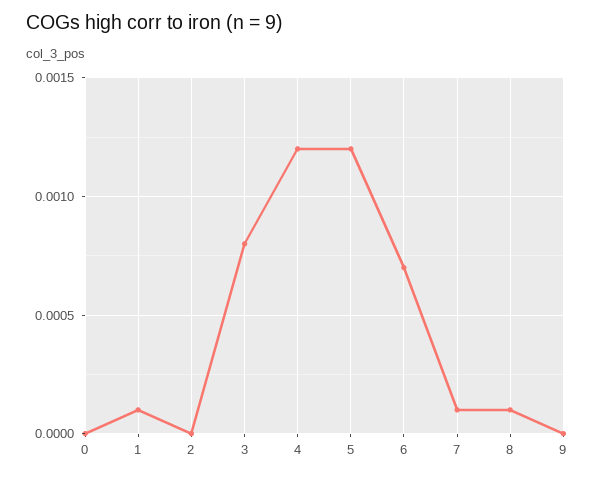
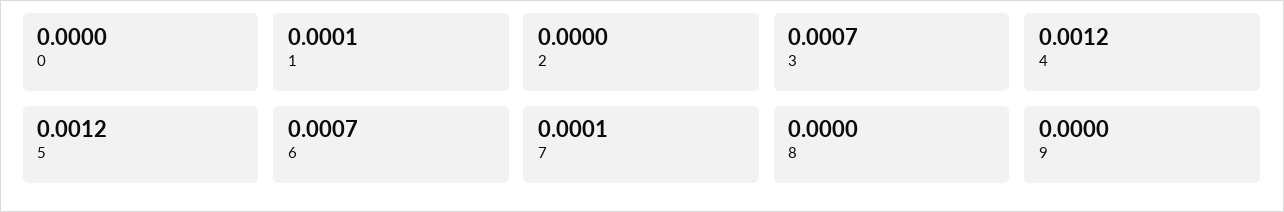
  {
    "0": 0,
    "1": 0.0001,
    "2": 0,
-   "3": 0.0008,
+   "3": 0.0007,
    "4": 0.0012,
    "5": 0.0012,
    "6": 0.0007,
    "7": 0.0001,
-   "8": 0.0001,
+   "8": 0,
    "9": 0
  }

